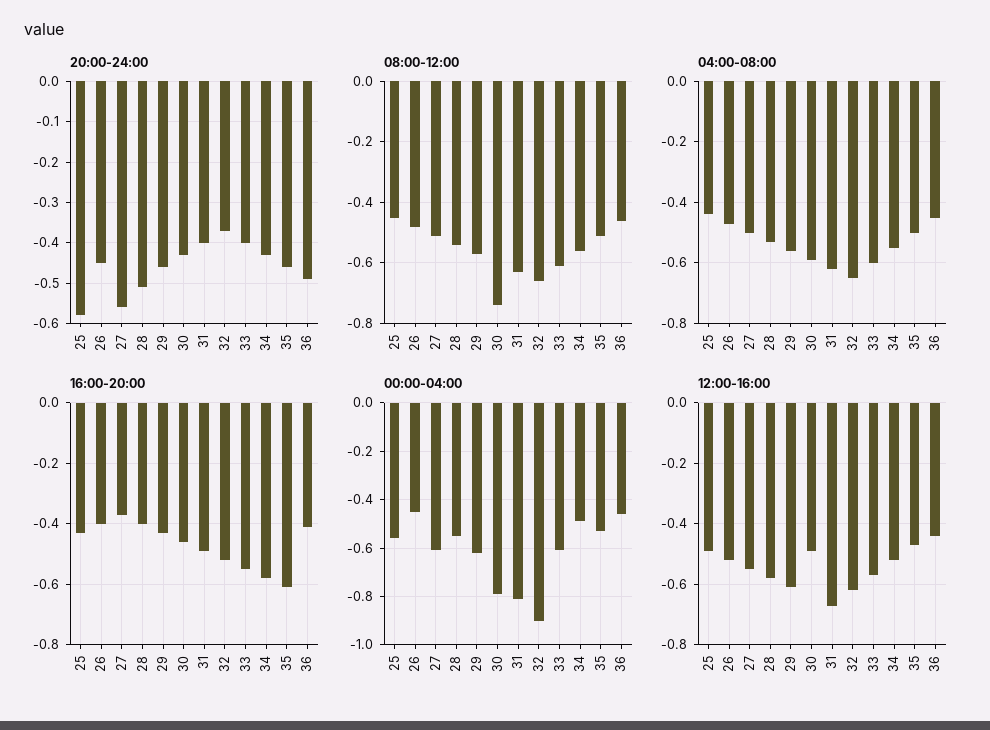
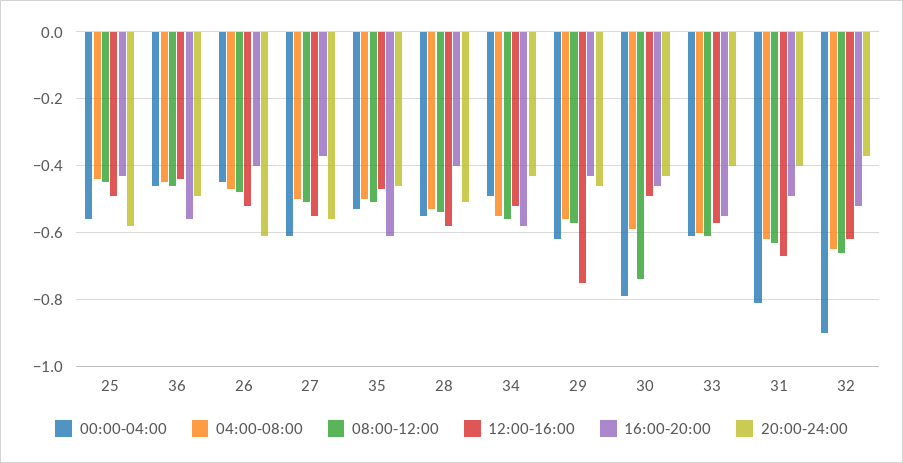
  {
    "20:00-24:00": {
      "25": -0.6,
-     "26": -0.45,
+     "26": -0.6,
      "27": -0.55,
      "28": -0.5,
      "29": -0.45,
      "30": -0.45,
      "31": -0.4,
      "32": -0.35,
      "33": -0.4,
      "34": -0.45,
      "35": -0.45,
      "36": -0.5
    },
    "08:00-12:00": {
      "25": -0.45,
      "26": -0.5,
      "27": -0.5,
      "28": -0.55,
      "29": -0.55,
      "30": -0.75,
      "31": -0.65,
      "32": -0.65,
      "33": -0.6,
      "34": -0.55,
      "35": -0.5,
      "36": -0.45
    },
    "04:00-08:00": {
      "25": -0.45,
      "26": -0.45,
      "27": -0.5,
      "28": -0.55,
      "29": -0.55,
      "30": -0.6,
      "31": -0.6,
      "32": -0.65,
      "33": -0.6,
      "34": -0.55,
      "35": -0.5,
      "36": -0.45
    },
    "16:00-20:00": {
      "25": -0.45,
      "26": -0.4,
      "27": -0.35,
      "28": -0.4,
      "29": -0.45,
      "30": -0.45,
      "31": -0.5,
      "32": -0.5,
      "33": -0.55,
      "34": -0.6,
      "35": -0.6,
-     "36": -0.4
+     "36": -0.55
    },
    "00:00-04:00": {
      "25": -0.55,
      "26": -0.45,
      "27": -0.6,
      "28": -0.55,
      "29": -0.6,
      "30": -0.8,
      "31": -0.8,
      "32": -0.9,
      "33": -0.6,
      "34": -0.5,
      "35": -0.55,
      "36": -0.45
    },
    "12:00-16:00": {
      "25": -0.5,
      "26": -0.5,
      "27": -0.55,
      "28": -0.6,
-     "29": -0.6,
+     "29": -0.75,
      "30": -0.5,
      "31": -0.65,
      "32": -0.6,
      "33": -0.55,
      "34": -0.5,
      "35": -0.45,
      "36": -0.45
    }
  }

